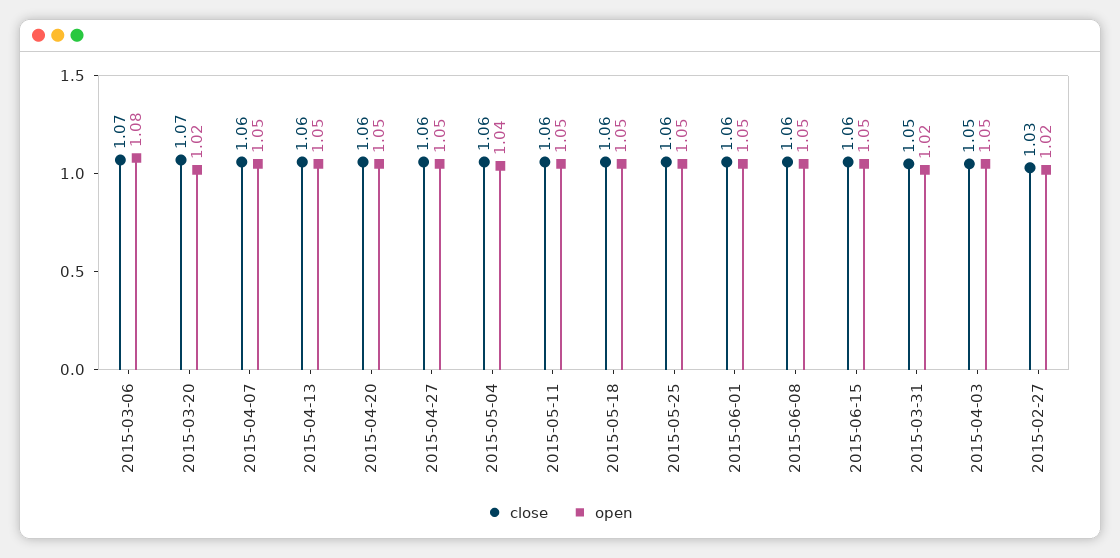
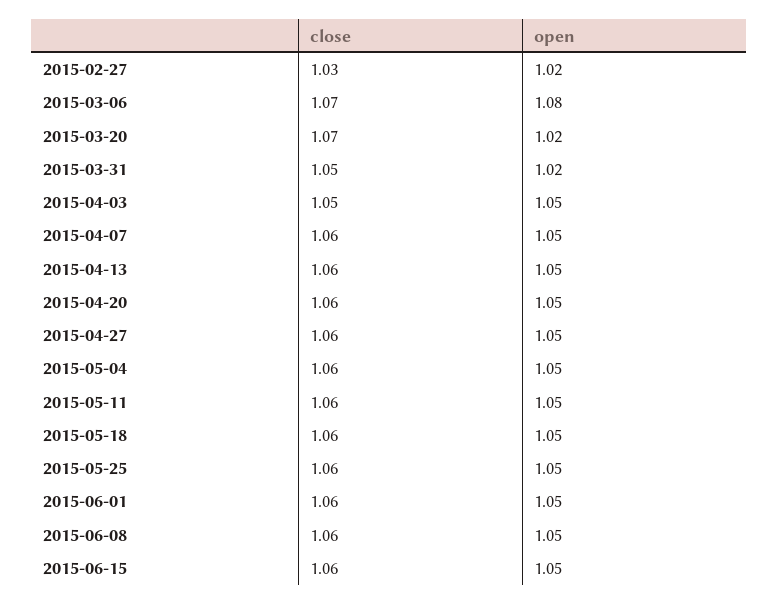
  {
    "close": {
      "2015-03-06": 1.07,
      "2015-03-20": 1.07,
      "2015-04-07": 1.06,
      "2015-04-13": 1.06,
      "2015-04-20": 1.06,
      "2015-04-27": 1.06,
      "2015-05-04": 1.06,
      "2015-05-11": 1.06,
      "2015-05-18": 1.06,
      "2015-05-25": 1.06,
      "2015-06-01": 1.06,
      "2015-06-08": 1.06,
      "2015-06-15": 1.06,
      "2015-03-31": 1.05,
      "2015-04-03": 1.05,
      "2015-02-27": 1.03
    },
    "open": {
      "2015-03-06": 1.08,
      "2015-03-20": 1.02,
      "2015-04-07": 1.05,
      "2015-04-13": 1.05,
      "2015-04-20": 1.05,
      "2015-04-27": 1.05,
-     "2015-05-04": 1.04,
+     "2015-05-04": 1.05,
      "2015-05-11": 1.05,
      "2015-05-18": 1.05,
      "2015-05-25": 1.05,
      "2015-06-01": 1.05,
      "2015-06-08": 1.05,
      "2015-06-15": 1.05,
      "2015-03-31": 1.02,
      "2015-04-03": 1.05,
      "2015-02-27": 1.02
    }
  }

